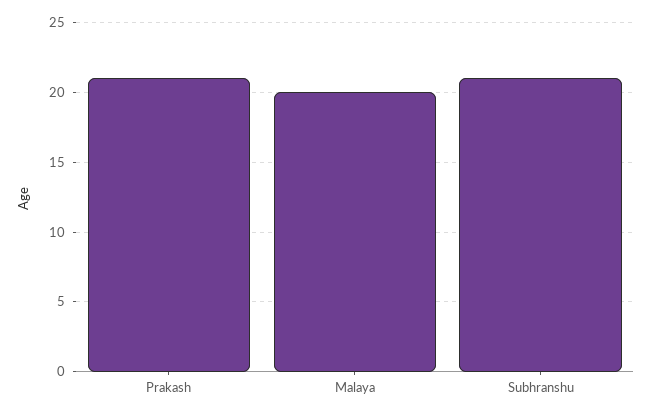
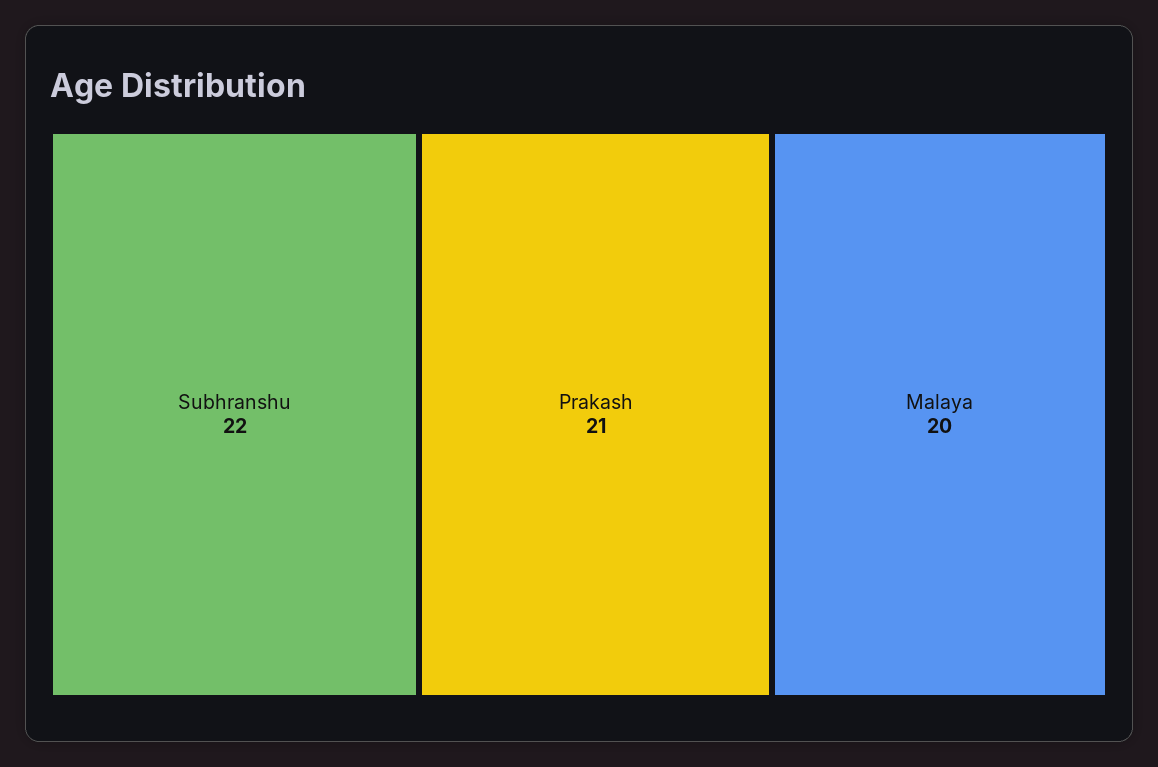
  {
    "Prakash": 21,
    "Malaya": 20,
-   "Subhranshu": 21
+   "Subhranshu": 22
  }

